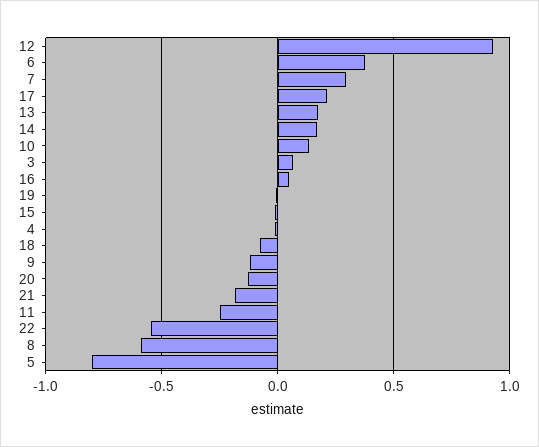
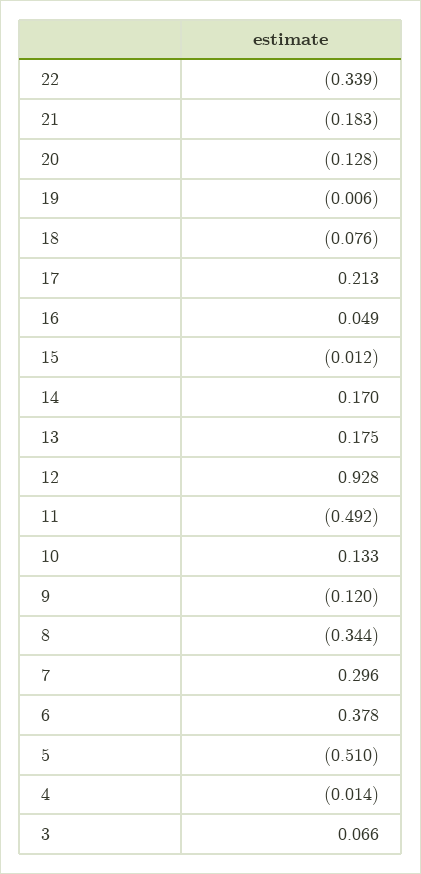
  {
    "12": 0.928,
    "6": 0.378,
    "7": 0.296,
    "17": 0.213,
    "13": 0.175,
    "14": 0.17,
    "10": 0.133,
    "3": 0.066,
    "16": 0.049,
    "19": -0.006,
    "15": -0.012,
    "4": -0.014,
    "18": -0.076,
    "9": -0.12,
    "20": -0.128,
    "21": -0.183,
-   "11": -0.25,
+   "11": -0.492,
-   "22": -0.55,
+   "22": -0.339,
-   "8": -0.6,
+   "8": -0.344,
-   "5": -0.8
+   "5": -0.51
  }

